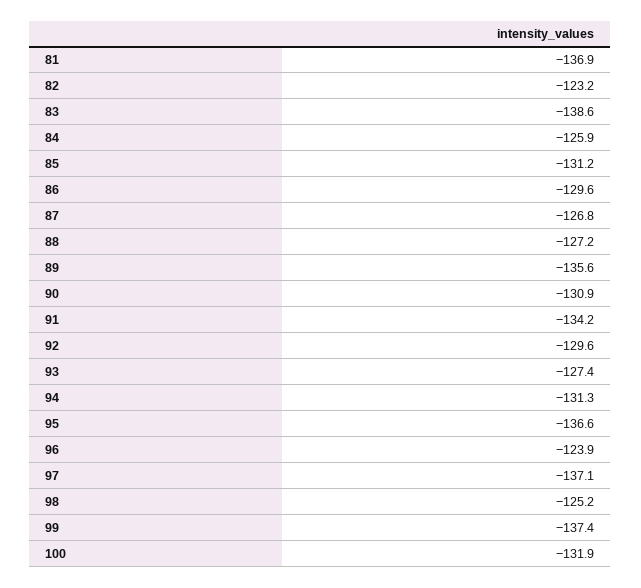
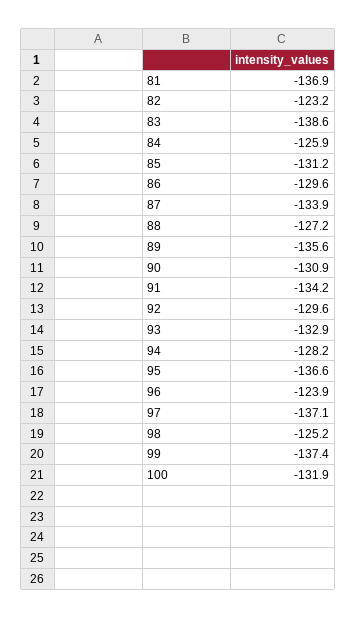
  {
    "81": -136.9,
    "82": -123.2,
    "83": -138.6,
    "84": -125.9,
    "85": -131.2,
    "86": -129.6,
-   "87": -126.8,
+   "87": -133.9,
    "88": -127.2,
    "89": -135.6,
    "90": -130.9,
    "91": -134.2,
    "92": -129.6,
-   "93": -127.4,
+   "93": -132.9,
-   "94": -131.3,
+   "94": -128.2,
    "95": -136.6,
    "96": -123.9,
    "97": -137.1,
    "98": -125.2,
    "99": -137.4,
    "100": -131.9
  }

